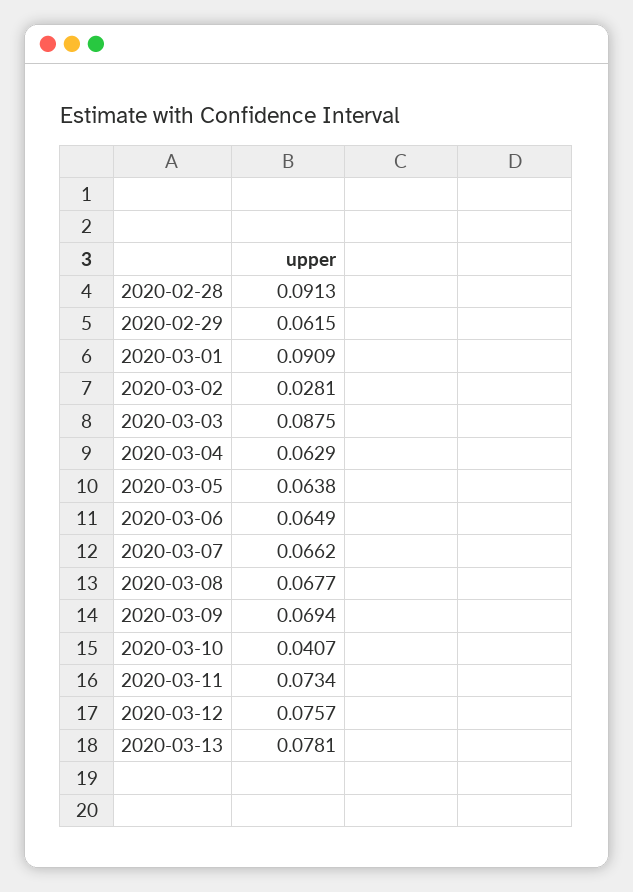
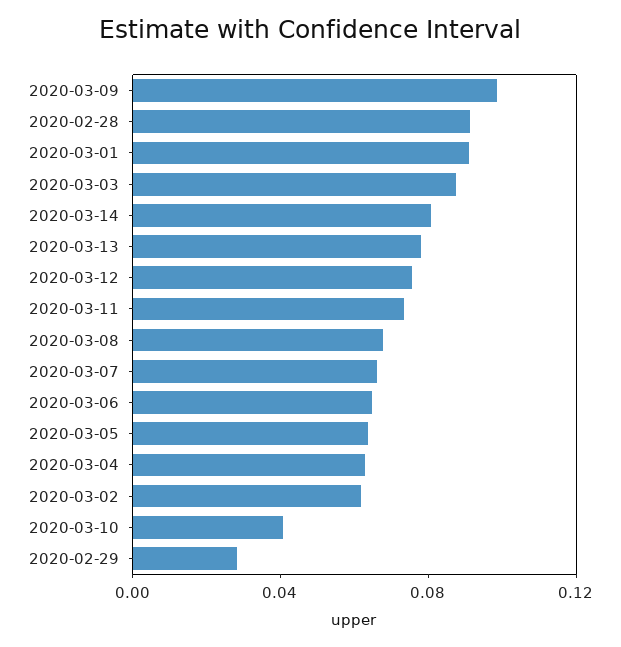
  {
    "2020-02-28": 0.0913,
-   "2020-02-29": 0.0615,
+   "2020-02-29": 0.03,
    "2020-03-01": 0.0909,
-   "2020-03-02": 0.0281,
+   "2020-03-02": 0.06,
    "2020-03-03": 0.0875,
    "2020-03-04": 0.0629,
    "2020-03-05": 0.0638,
    "2020-03-06": 0.0649,
    "2020-03-07": 0.0662,
    "2020-03-08": 0.0677,
-   "2020-03-09": 0.0694,
+   "2020-03-09": 0.1,
    "2020-03-10": 0.0407,
    "2020-03-11": 0.0734,
    "2020-03-12": 0.0757,
-   "2020-03-13": 0.0781
+   "2020-03-13": 0.0781,
+   "2020-03-14": 0.08
  }

